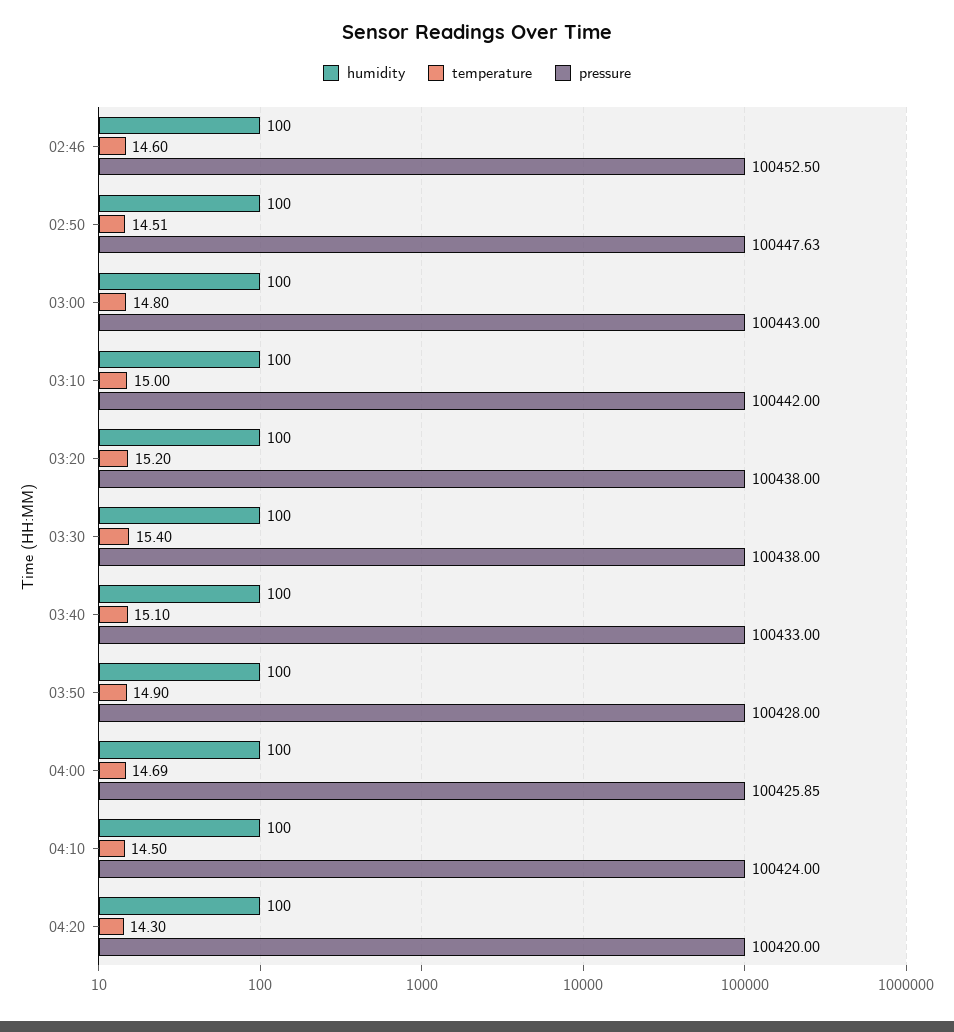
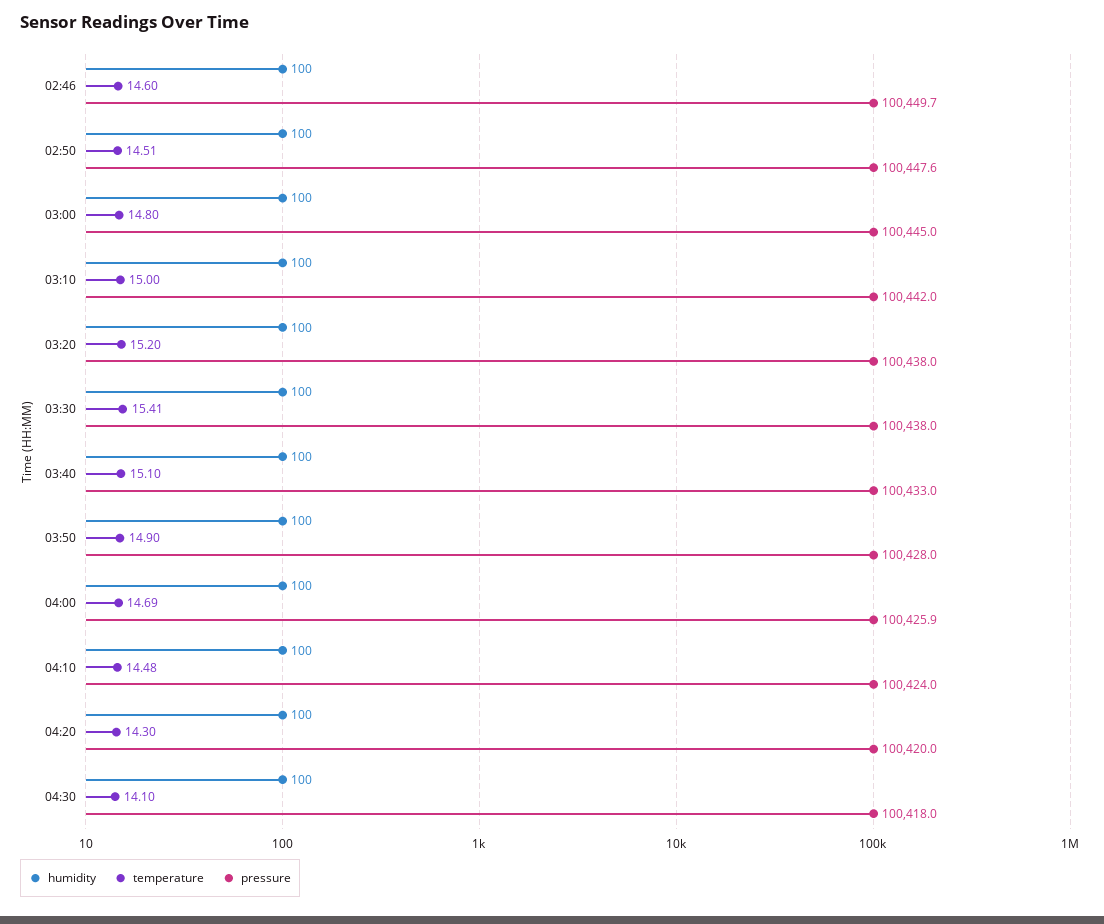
  {
    "humidity": {
      "02:46": 100,
      "02:50": 100,
      "03:00": 100,
      "03:10": 100,
      "03:20": 100,
      "03:30": 100,
      "03:40": 100,
      "03:50": 100,
      "04:00": 100,
      "04:10": 100,
-     "04:20": 100
+     "04:20": 100,
+     "04:30": 100
    },
    "temperature": {
      "02:46": 14.6,
      "02:50": 14.51,
      "03:00": 14.8,
      "03:10": 15,
      "03:20": 15.2,
-     "03:30": 15.4,
+     "03:30": 15.41,
      "03:40": 15.1,
      "03:50": 14.9,
      "04:00": 14.69,
-     "04:10": 14.5,
+     "04:10": 14.48,
-     "04:20": 14.3
+     "04:20": 14.3,
+     "04:30": 14.1
    },
    "pressure": {
-     "02:46": 100452.5,
+     "02:46": 100449.7,
      "02:50": 100447.63,
-     "03:00": 100443,
+     "03:00": 100445,
      "03:10": 100442,
      "03:20": 100438,
      "03:30": 100438,
      "03:40": 100433,
      "03:50": 100428,
      "04:00": 100425.85,
      "04:10": 100424,
-     "04:20": 100420
+     "04:20": 100420,
+     "04:30": 100418
    }
  }

